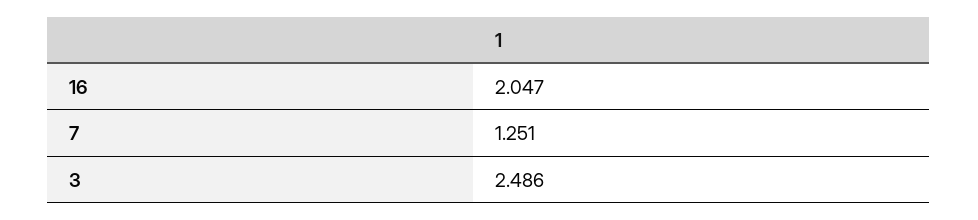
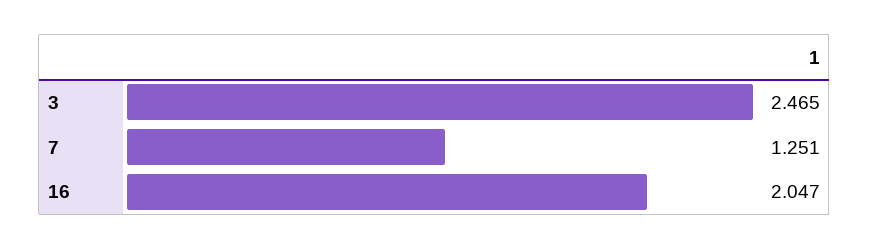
  {
    "16": 2.047,
    "7": 1.251,
-   "3": 2.486
+   "3": 2.465
  }

